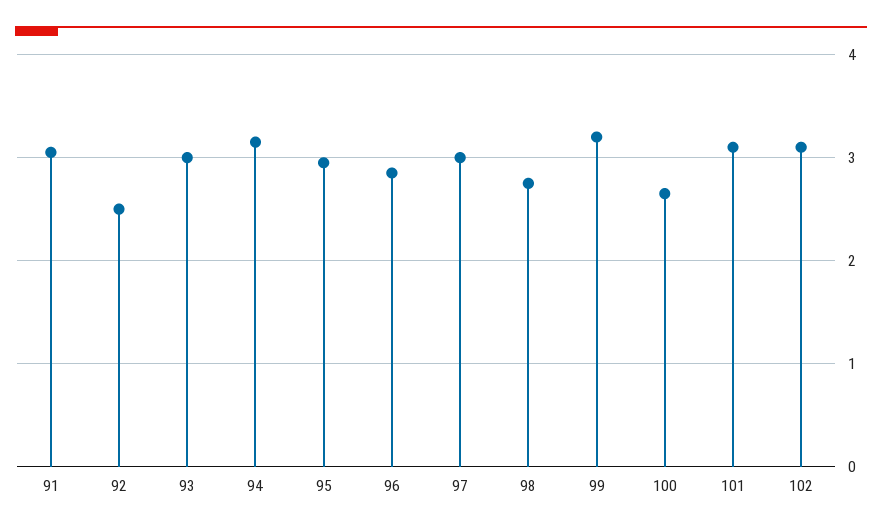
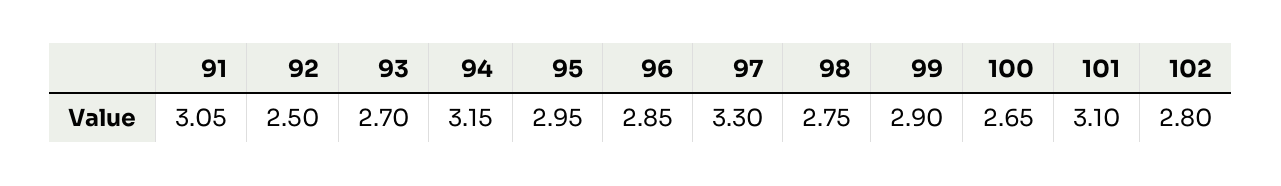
  {
    "91": 3.05,
    "92": 2.5,
-   "93": 3,
+   "93": 2.7,
    "94": 3.15,
    "95": 2.95,
    "96": 2.85,
-   "97": 3,
+   "97": 3.3,
    "98": 2.75,
-   "99": 3.2,
+   "99": 2.9,
    "100": 2.65,
    "101": 3.1,
-   "102": 3.1
+   "102": 2.8
  }

